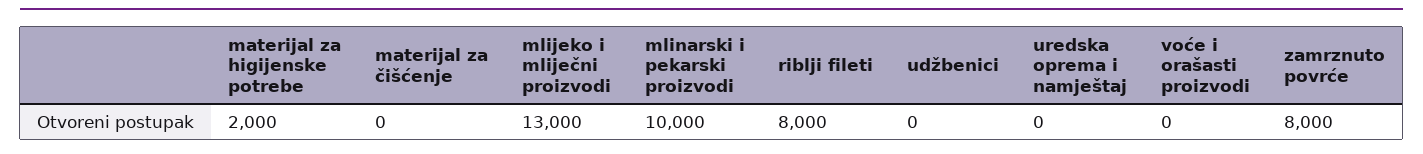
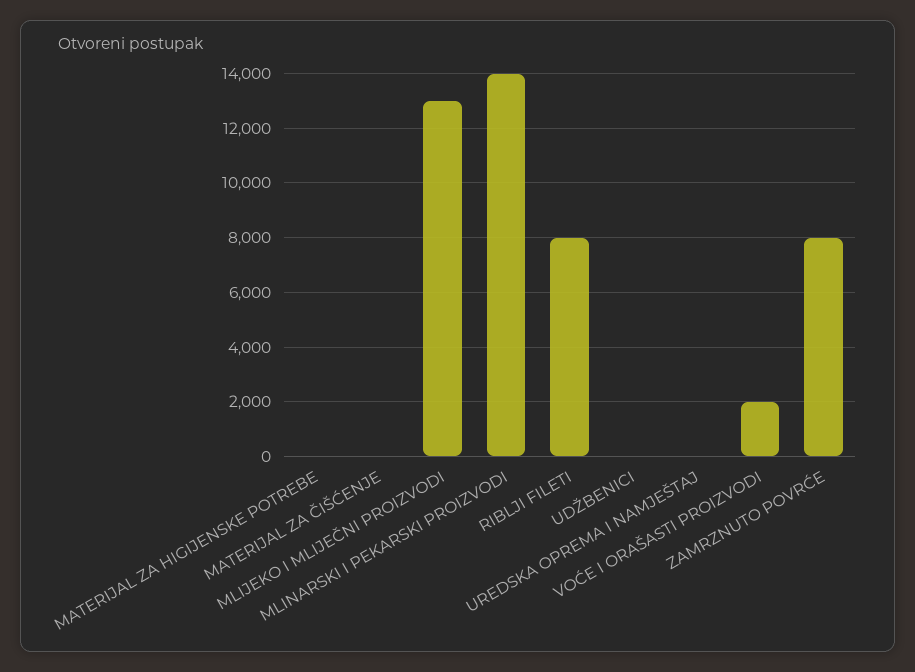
  {
-   "materijal za higijenske potrebe": 2000,
+   "materijal za higijenske potrebe": 0,
    "materijal za čišćenje": 0,
    "mlijeko i mliječni proizvodi": 13000,
-   "mlinarski i pekarski proizvodi": 10000,
+   "mlinarski i pekarski proizvodi": 14000,
    "riblji fileti": 8000,
    "udžbenici": 0,
    "uredska oprema i namještaj": 0,
-   "voće i orašasti proizvodi": 0,
+   "voće i orašasti proizvodi": 2000,
    "zamrznuto povrće": 8000
  }

